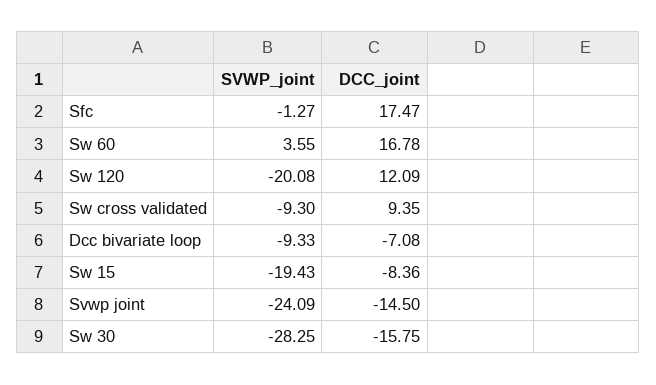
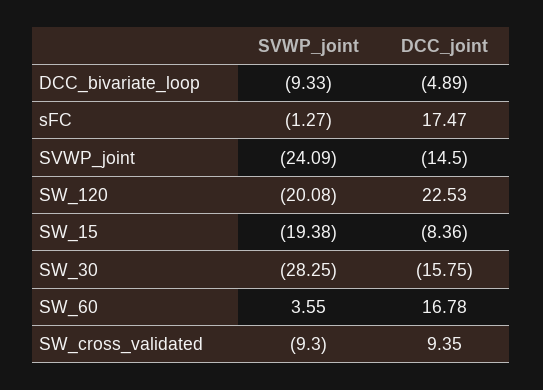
  {
    "SVWP_joint": {
      "Sfc": -1.27,
      "Sw 60": 3.55,
      "Sw 120": -20.08,
      "Sw cross validated": -9.3,
      "Dcc bivariate loop": -9.33,
-     "Sw 15": -19.43,
+     "Sw 15": -19.38,
      "Svwp joint": -24.09,
      "Sw 30": -28.25
    },
    "DCC_joint": {
      "Sfc": 17.47,
      "Sw 60": 16.78,
-     "Sw 120": 12.09,
+     "Sw 120": 22.53,
      "Sw cross validated": 9.35,
-     "Dcc bivariate loop": -7.08,
+     "Dcc bivariate loop": -4.89,
      "Sw 15": -8.36,
      "Svwp joint": -14.5,
      "Sw 30": -15.75
    }
  }

